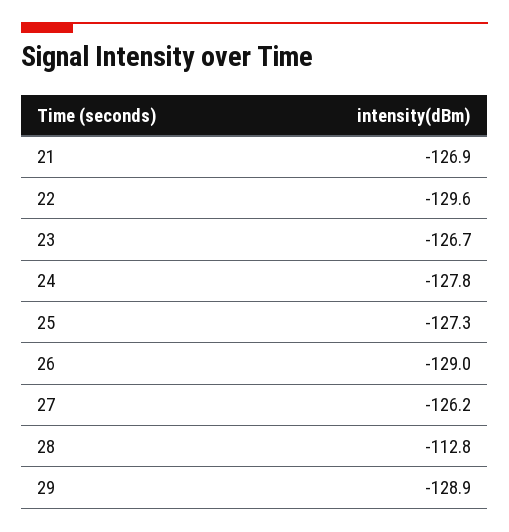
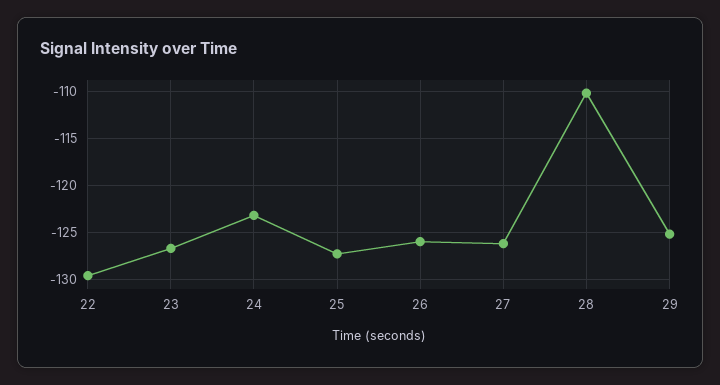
  {
-   "21": -126.9,
    "22": -129.6,
    "23": -126.7,
-   "24": -127.8,
+   "24": -123,
    "25": -127.3,
-   "26": -129,
+   "26": -126,
    "27": -126.2,
-   "28": -112.8,
+   "28": -110,
-   "29": -128.9
+   "29": -125
  }

